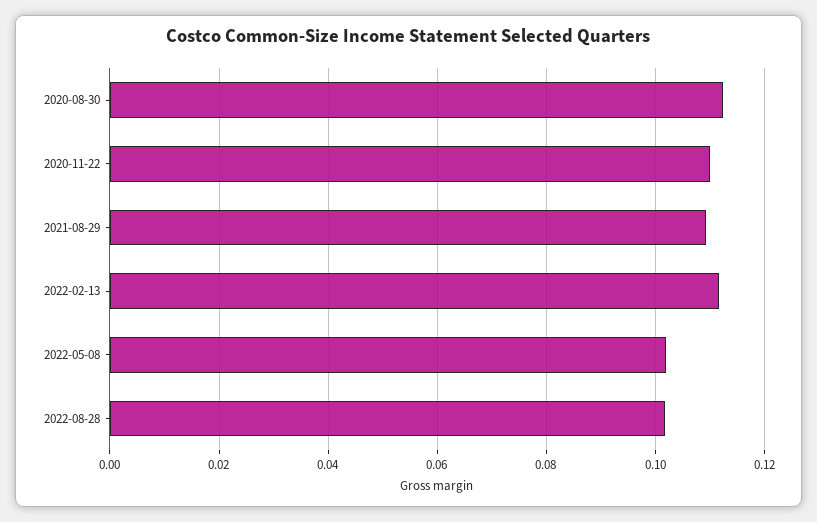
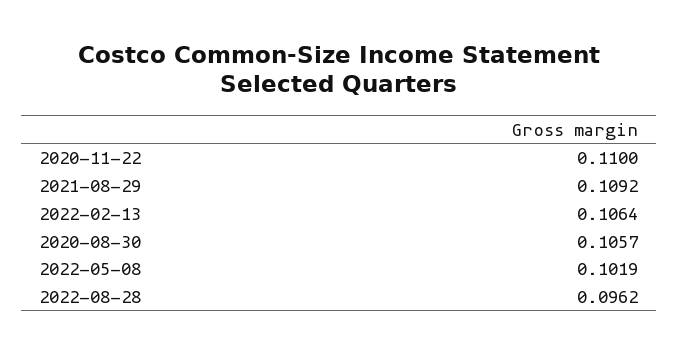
  {
-   "2020-08-30": 0.112,
+   "2020-08-30": 0.1057,
    "2020-11-22": 0.11,
    "2021-08-29": 0.1092,
-   "2022-02-13": 0.112,
+   "2022-02-13": 0.1064,
    "2022-05-08": 0.1019,
-   "2022-08-28": 0.102
+   "2022-08-28": 0.0962
  }

